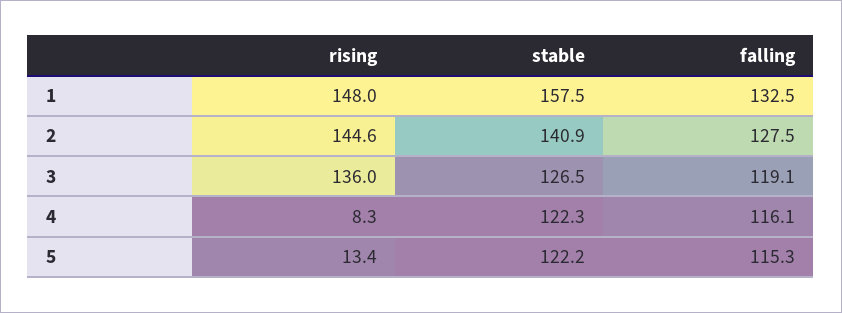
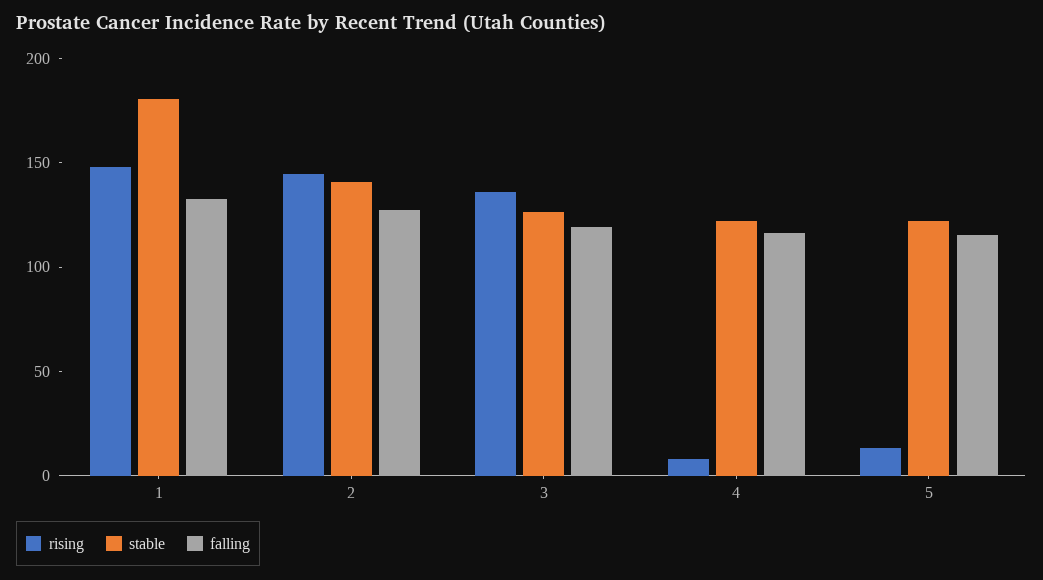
  {
    "rising": {
      "1": 148,
      "2": 144.6,
      "3": 136,
      "4": 8.3,
      "5": 13.4
    },
    "stable": {
-     "1": 157.5,
+     "1": 180,
      "2": 140.9,
      "3": 126.5,
      "4": 122.3,
      "5": 122.2
    },
    "falling": {
      "1": 132.5,
      "2": 127.5,
      "3": 119.1,
      "4": 116.1,
      "5": 115.3
    }
  }

